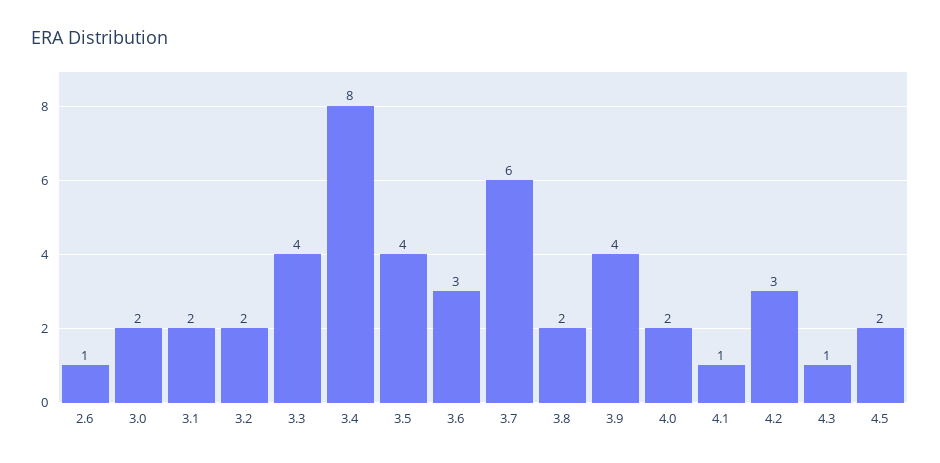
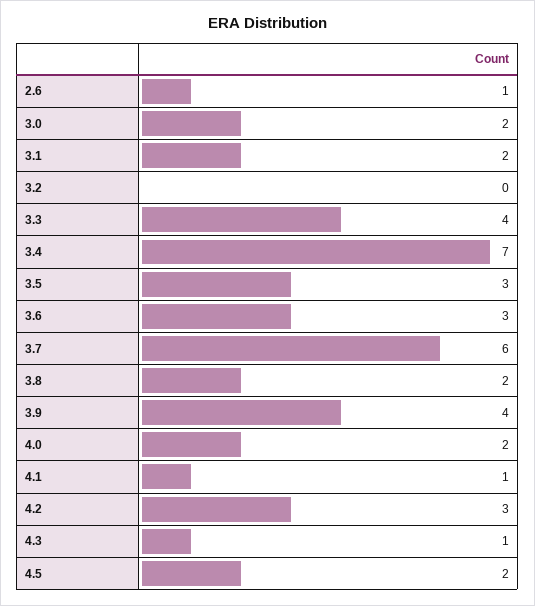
  {
    "2.6": 1,
    "3.0": 2,
    "3.1": 2,
-   "3.2": 2,
+   "3.2": 0,
    "3.3": 4,
-   "3.4": 8,
+   "3.4": 7,
-   "3.5": 4,
+   "3.5": 3,
    "3.6": 3,
    "3.7": 6,
    "3.8": 2,
    "3.9": 4,
    "4.0": 2,
    "4.1": 1,
    "4.2": 3,
    "4.3": 1,
    "4.5": 2
  }

